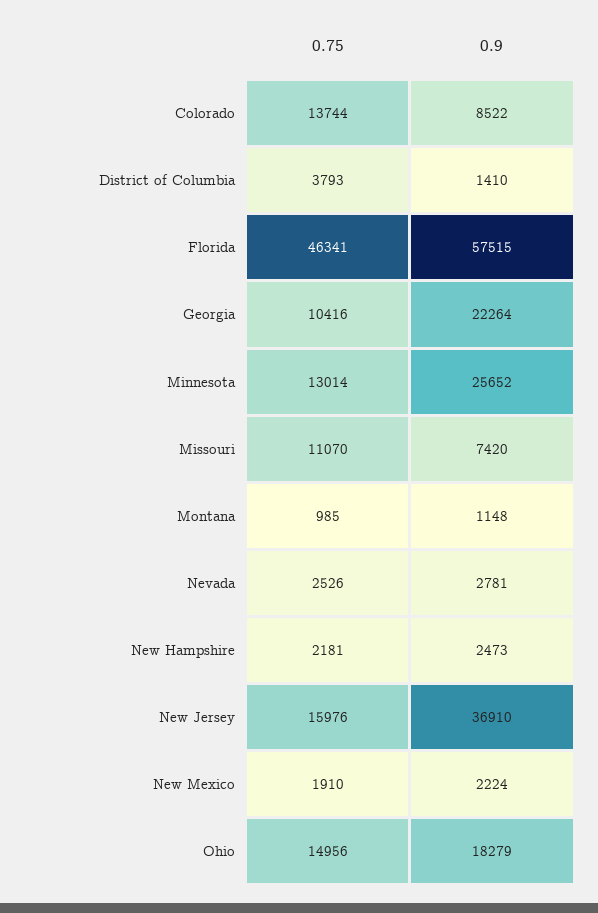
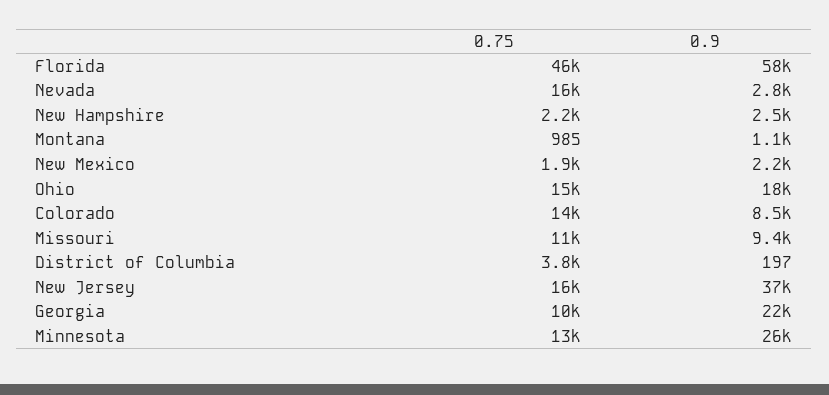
  {
    "0.75": {
      "Colorado": 13744,
      "District of Columbia": 3793,
      "Florida": 46341,
      "Georgia": 10416,
      "Minnesota": 13014,
      "Missouri": 11070,
      "Montana": 985,
-     "Nevada": 2526,
+     "Nevada": 16000,
      "New Hampshire": 2181,
      "New Jersey": 15976,
      "New Mexico": 1910,
      "Ohio": 14956
    },
    "0.9": {
      "Colorado": 8522,
-     "District of Columbia": 1410,
+     "District of Columbia": 197,
      "Florida": 57515,
      "Georgia": 22264,
      "Minnesota": 25652,
-     "Missouri": 7420,
+     "Missouri": 9400,
      "Montana": 1148,
      "Nevada": 2781,
      "New Hampshire": 2473,
      "New Jersey": 36910,
      "New Mexico": 2224,
      "Ohio": 18279
    }
  }

